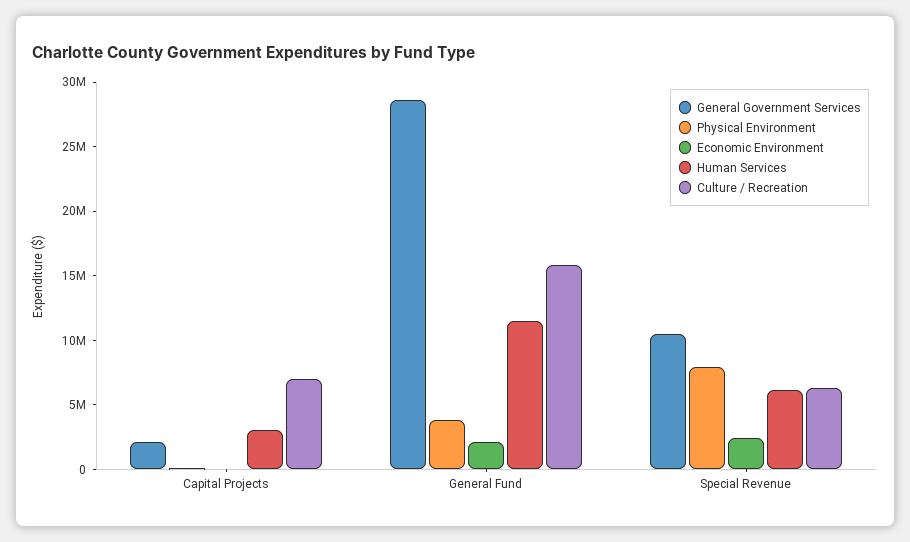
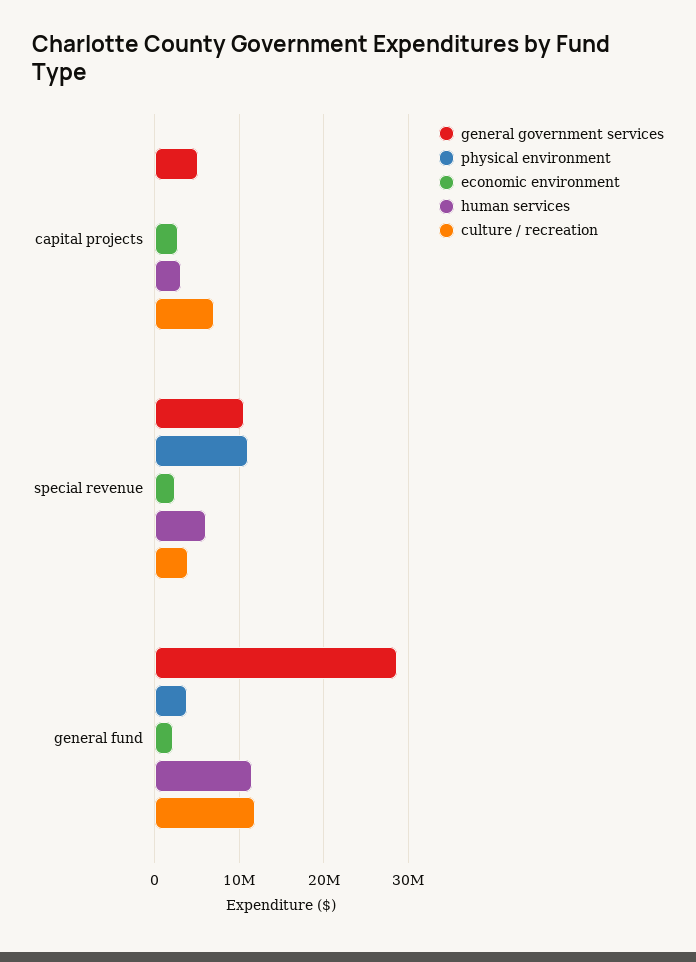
  {
    "General Government Services": {
-     "Capital Projects": 2000000,
+     "Capital Projects": 5000000,
      "General Fund": 29000000,
      "Special Revenue": 11000000
    },
    "Physical Environment": {
      "Capital Projects": 0,
      "General Fund": 4000000,
-     "Special Revenue": 8000000
+     "Special Revenue": 11000000
    },
    "Economic Environment": {
-     "Capital Projects": 0,
+     "Capital Projects": 3000000,
      "General Fund": 2000000,
      "Special Revenue": 2000000
    },
    "Human Services": {
      "Capital Projects": 3000000,
      "General Fund": 11000000,
      "Special Revenue": 6000000
    },
    "Culture / Recreation": {
      "Capital Projects": 7000000,
-     "General Fund": 16000000,
+     "General Fund": 12000000,
-     "Special Revenue": 6000000
+     "Special Revenue": 4000000
    }
  }

